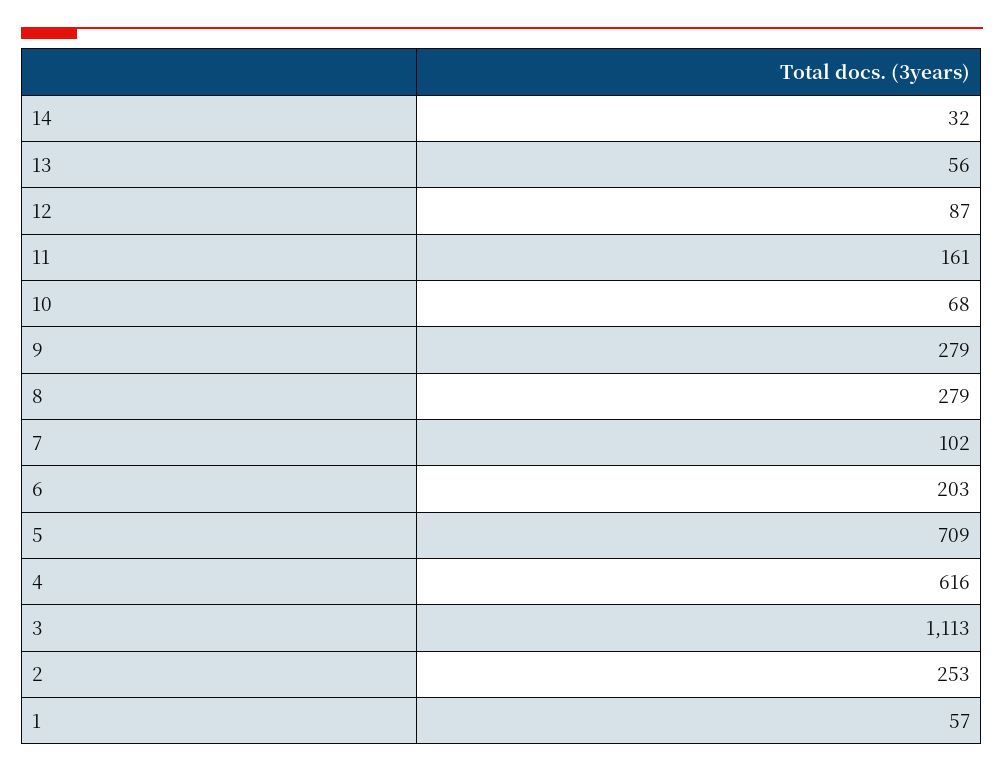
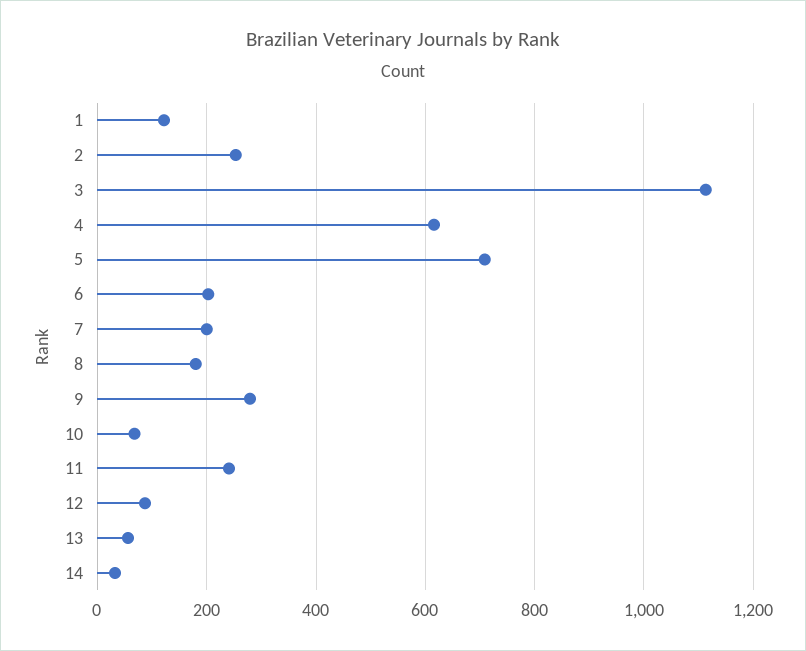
  {
    "14": 32,
    "13": 56,
    "12": 87,
-   "11": 161,
+   "11": 240,
    "10": 68,
    "9": 279,
-   "8": 279,
+   "8": 180,
-   "7": 102,
+   "7": 200,
    "6": 203,
    "5": 709,
    "4": 616,
    "3": 1113,
    "2": 253,
-   "1": 57
+   "1": 120
  }

